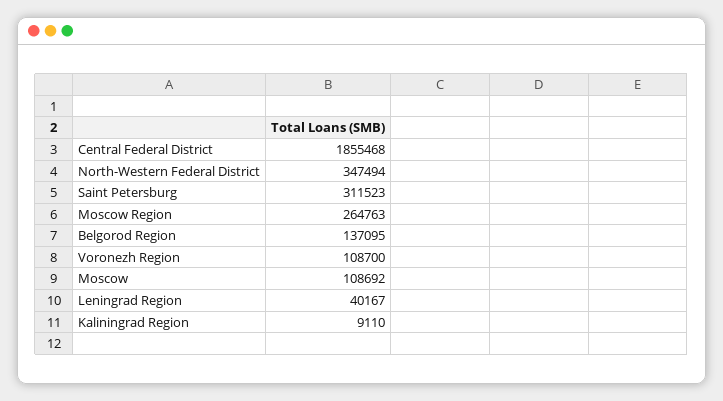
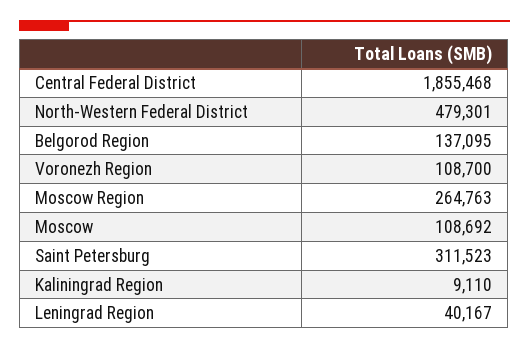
  {
    "Central Federal District": 1855468,
-   "North-Western Federal District": 347494,
+   "North-Western Federal District": 479301,
    "Saint Petersburg": 311523,
    "Moscow Region": 264763,
    "Belgorod Region": 137095,
    "Voronezh Region": 108700,
    "Moscow": 108692,
    "Leningrad Region": 40167,
    "Kaliningrad Region": 9110
  }

